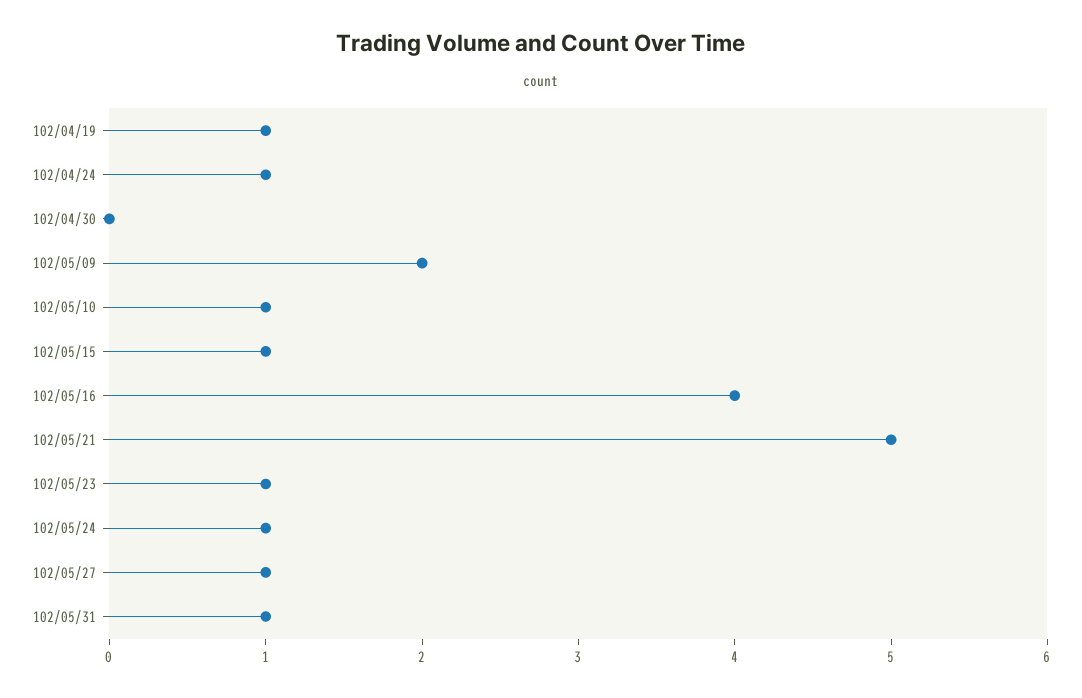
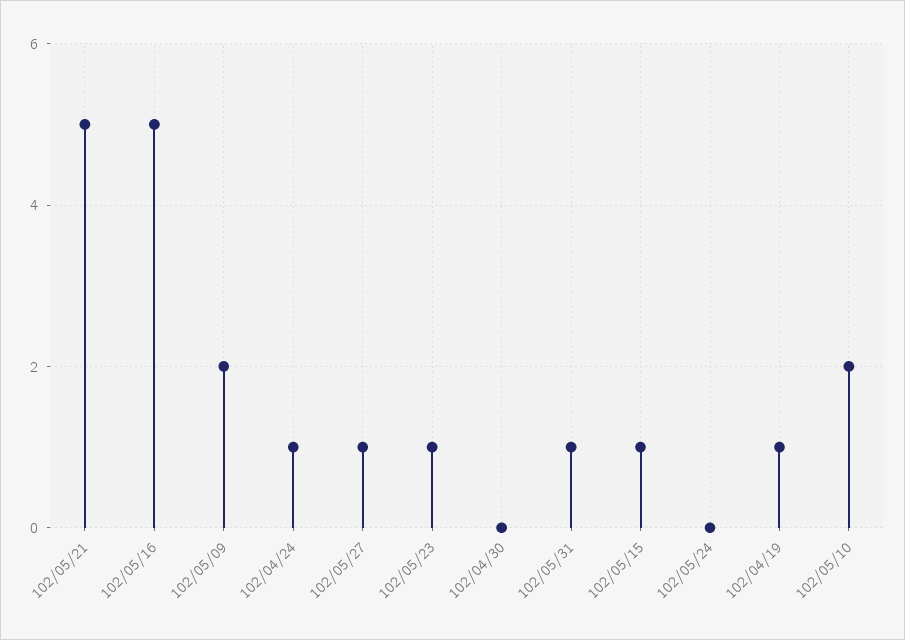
  {
    "102/04/19": 1,
    "102/04/24": 1,
    "102/04/30": 0,
    "102/05/09": 2,
-   "102/05/10": 1,
+   "102/05/10": 2,
    "102/05/15": 1,
-   "102/05/16": 4,
+   "102/05/16": 5,
    "102/05/21": 5,
    "102/05/23": 1,
-   "102/05/24": 1,
+   "102/05/24": 0,
    "102/05/27": 1,
    "102/05/31": 1
  }

